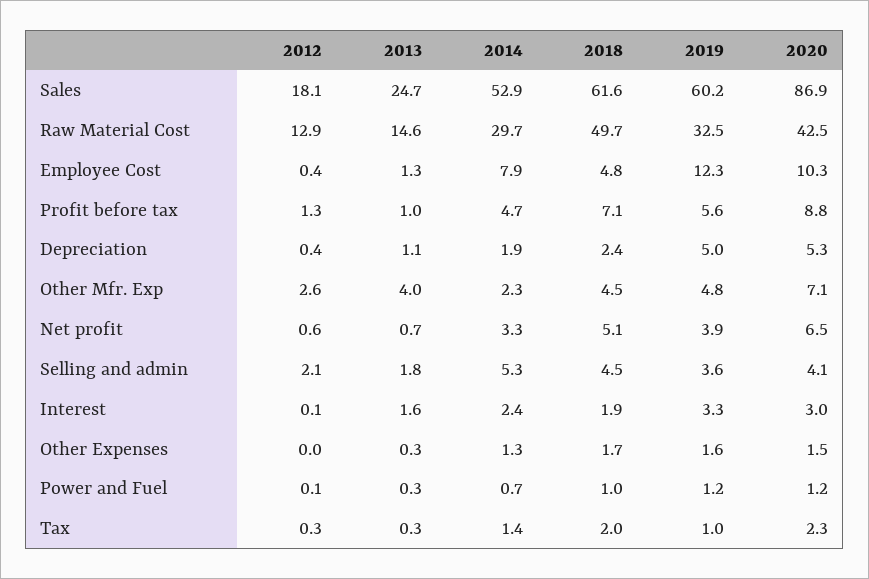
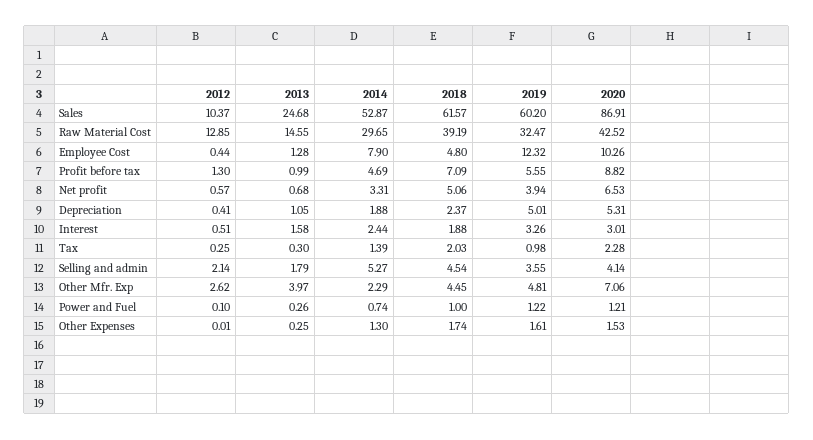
  {
    "2012": {
-     "Sales": 18.1,
+     "Sales": 10.37,
      "Raw Material Cost": 12.85,
      "Employee Cost": 0.44,
      "Profit before tax": 1.3,
      "Depreciation": 0.41,
      "Other Mfr. Exp": 2.62,
      "Net profit": 0.57,
      "Selling and admin": 2.14,
-     "Interest": 0.1,
+     "Interest": 0.51,
      "Other Expenses": 0.01,
      "Power and Fuel": 0.1,
      "Tax": 0.25
    },
    "2013": {
      "Sales": 24.68,
      "Raw Material Cost": 14.55,
      "Employee Cost": 1.28,
      "Profit before tax": 0.99,
      "Depreciation": 1.05,
      "Other Mfr. Exp": 3.97,
      "Net profit": 0.68,
      "Selling and admin": 1.79,
      "Interest": 1.58,
      "Other Expenses": 0.25,
      "Power and Fuel": 0.26,
      "Tax": 0.3
    },
    "2014": {
      "Sales": 52.87,
      "Raw Material Cost": 29.65,
      "Employee Cost": 7.9,
      "Profit before tax": 4.69,
      "Depreciation": 1.88,
      "Other Mfr. Exp": 2.29,
      "Net profit": 3.31,
      "Selling and admin": 5.27,
      "Interest": 2.44,
      "Other Expenses": 1.3,
      "Power and Fuel": 0.74,
      "Tax": 1.39
    },
    "2018": {
      "Sales": 61.57,
-     "Raw Material Cost": 49.7,
+     "Raw Material Cost": 39.19,
      "Employee Cost": 4.8,
      "Profit before tax": 7.09,
      "Depreciation": 2.37,
      "Other Mfr. Exp": 4.45,
      "Net profit": 5.06,
      "Selling and admin": 4.54,
      "Interest": 1.88,
      "Other Expenses": 1.74,
      "Power and Fuel": 1,
      "Tax": 2.03
    },
    "2019": {
      "Sales": 60.2,
      "Raw Material Cost": 32.47,
      "Employee Cost": 12.32,
      "Profit before tax": 5.55,
      "Depreciation": 5.01,
      "Other Mfr. Exp": 4.81,
      "Net profit": 3.94,
      "Selling and admin": 3.55,
      "Interest": 3.26,
      "Other Expenses": 1.61,
      "Power and Fuel": 1.22,
      "Tax": 0.98
    },
    "2020": {
      "Sales": 86.91,
      "Raw Material Cost": 42.52,
      "Employee Cost": 10.26,
      "Profit before tax": 8.82,
      "Depreciation": 5.31,
      "Other Mfr. Exp": 7.06,
      "Net profit": 6.53,
      "Selling and admin": 4.14,
      "Interest": 3.01,
      "Other Expenses": 1.53,
      "Power and Fuel": 1.21,
      "Tax": 2.28
    }
  }

